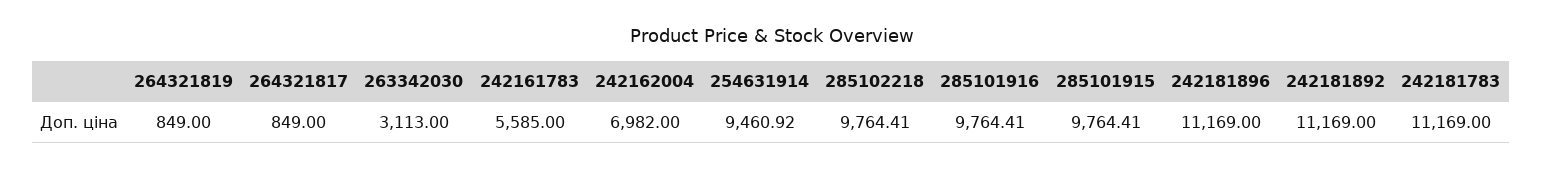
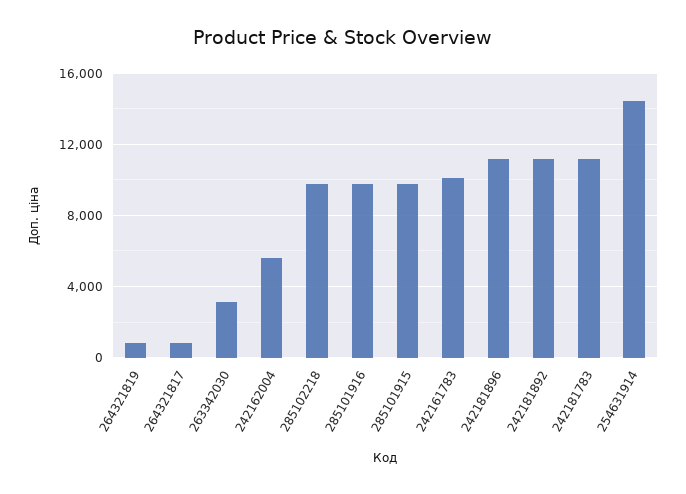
  {
    "264321819": 849,
    "264321817": 849,
    "263342030": 3113,
-   "242161783": 5585,
+   "242161783": 10000,
-   "242162004": 6982,
+   "242162004": 5500,
-   "254631914": 9460.92,
+   "254631914": 14500,
    "285102218": 9764.41,
    "285101916": 9764.41,
    "285101915": 9764.41,
    "242181896": 11169,
    "242181892": 11169,
    "242181783": 11169
  }

